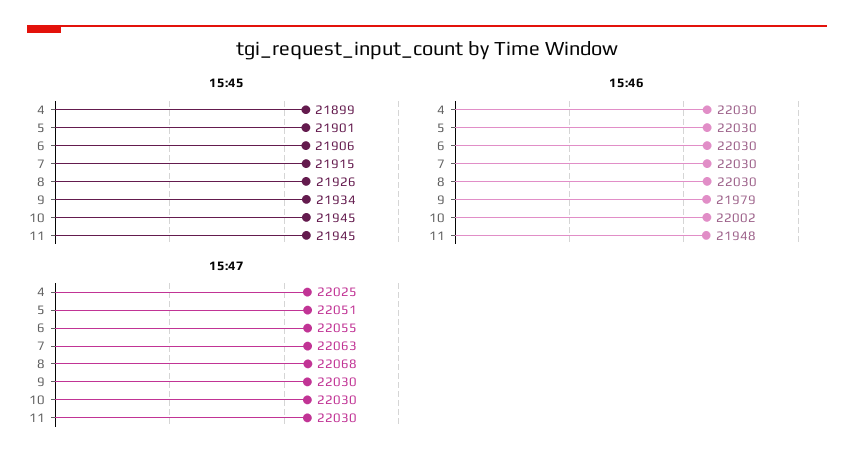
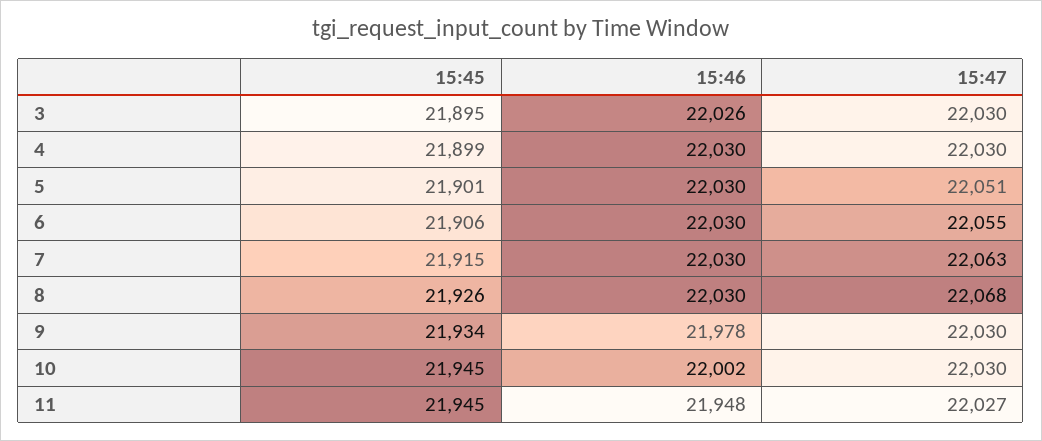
  {
    "15:45": {
      "4": 21899,
      "5": 21901,
      "6": 21906,
      "7": 21915,
      "8": 21926,
      "9": 21934,
      "10": 21945,
-     "11": 21945
+     "11": 21945,
+     "3": 21895
    },
    "15:46": {
      "4": 22030,
      "5": 22030,
      "6": 22030,
      "7": 22030,
      "8": 22030,
-     "9": 21979,
+     "9": 21978,
      "10": 22002,
-     "11": 21948
+     "11": 21948,
+     "3": 22026
    },
    "15:47": {
-     "4": 22025,
+     "4": 22030,
      "5": 22051,
      "6": 22055,
      "7": 22063,
      "8": 22068,
      "9": 22030,
      "10": 22030,
-     "11": 22030
+     "11": 22027,
+     "3": 22030
    }
  }

